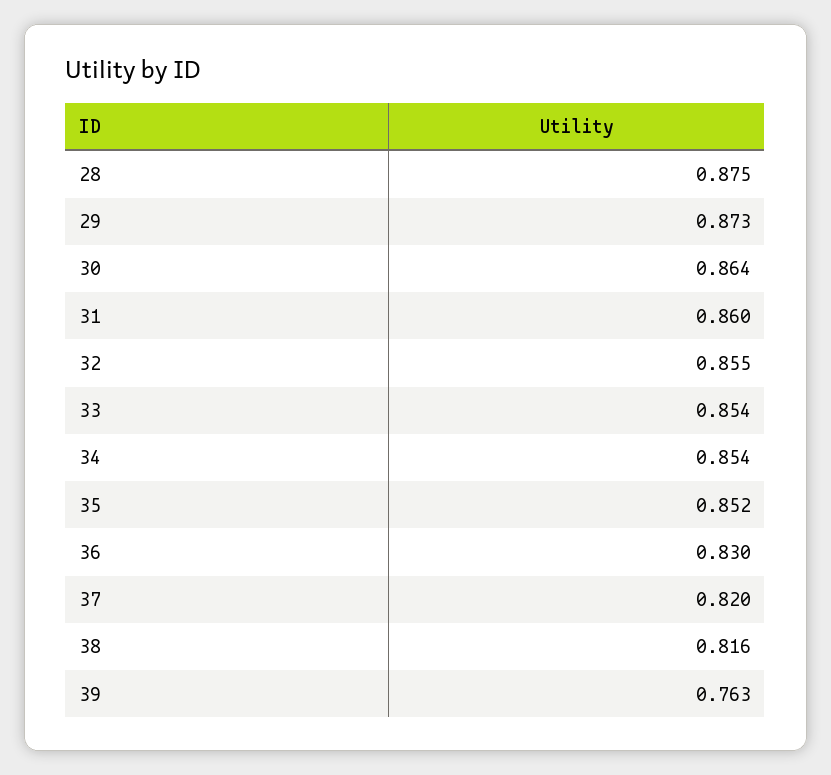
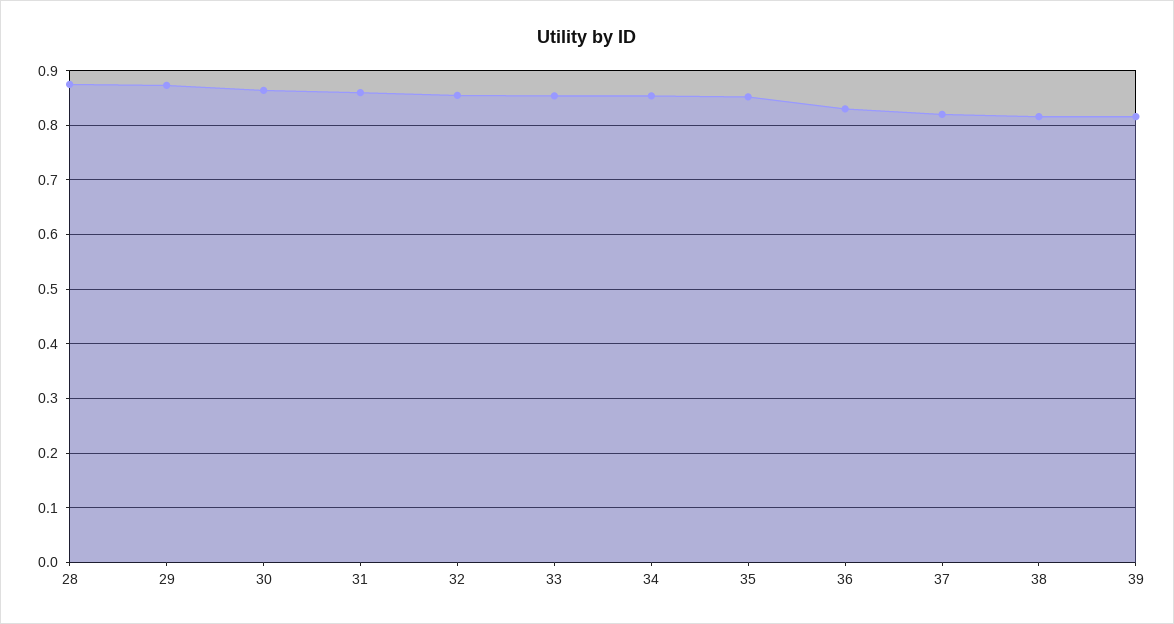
  {
    "28": 0.875,
    "29": 0.873,
    "30": 0.864,
    "31": 0.86,
    "32": 0.855,
    "33": 0.854,
    "34": 0.854,
    "35": 0.852,
    "36": 0.83,
    "37": 0.82,
    "38": 0.816,
-   "39": 0.763
+   "39": 0.82
  }

